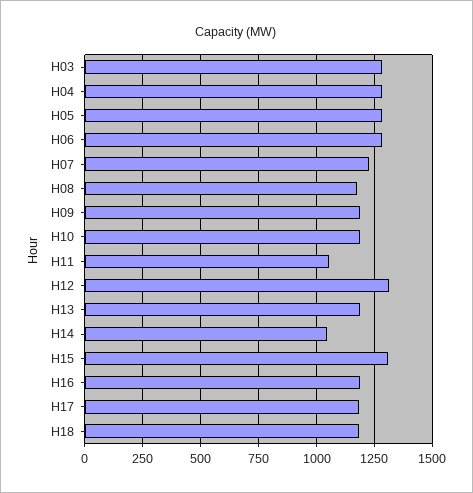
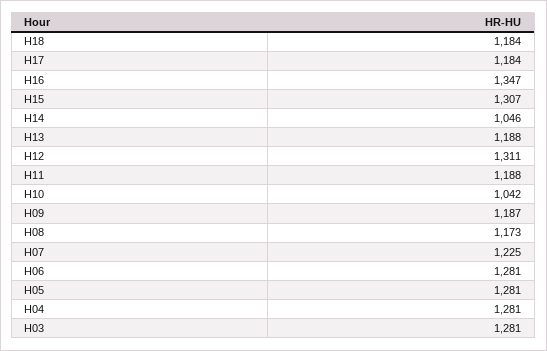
  {
    "H03": 1281,
    "H04": 1281,
    "H05": 1281,
    "H06": 1281,
    "H07": 1225,
    "H08": 1173,
    "H09": 1187,
-   "H10": 1200,
+   "H10": 1042,
-   "H11": 1050,
+   "H11": 1188,
    "H12": 1311,
    "H13": 1188,
    "H14": 1046,
    "H15": 1307,
-   "H16": 1200,
+   "H16": 1347,
    "H17": 1184,
    "H18": 1184
  }

